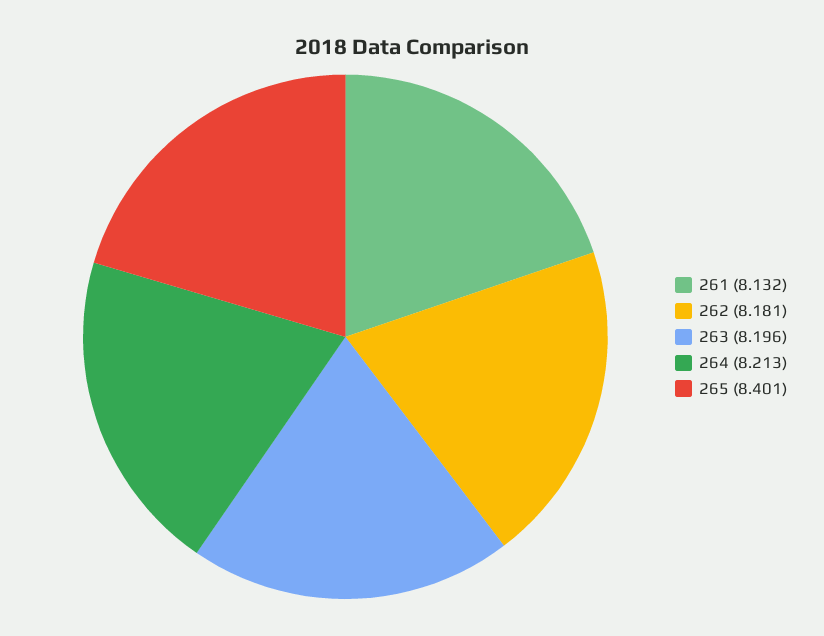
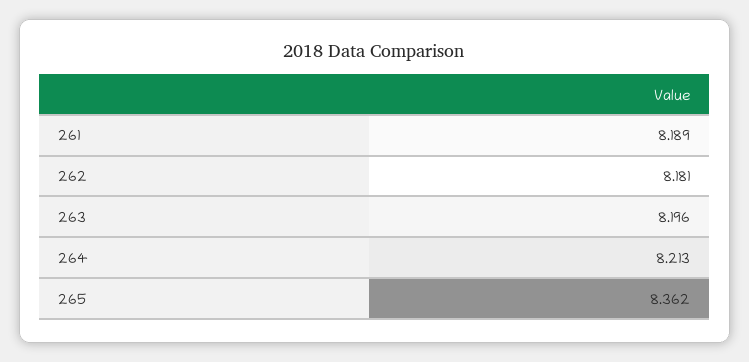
  {
-   "261": 8.132,
+   "261": 8.189,
    "262": 8.181,
    "263": 8.196,
    "264": 8.213,
-   "265": 8.401
+   "265": 8.362
  }

